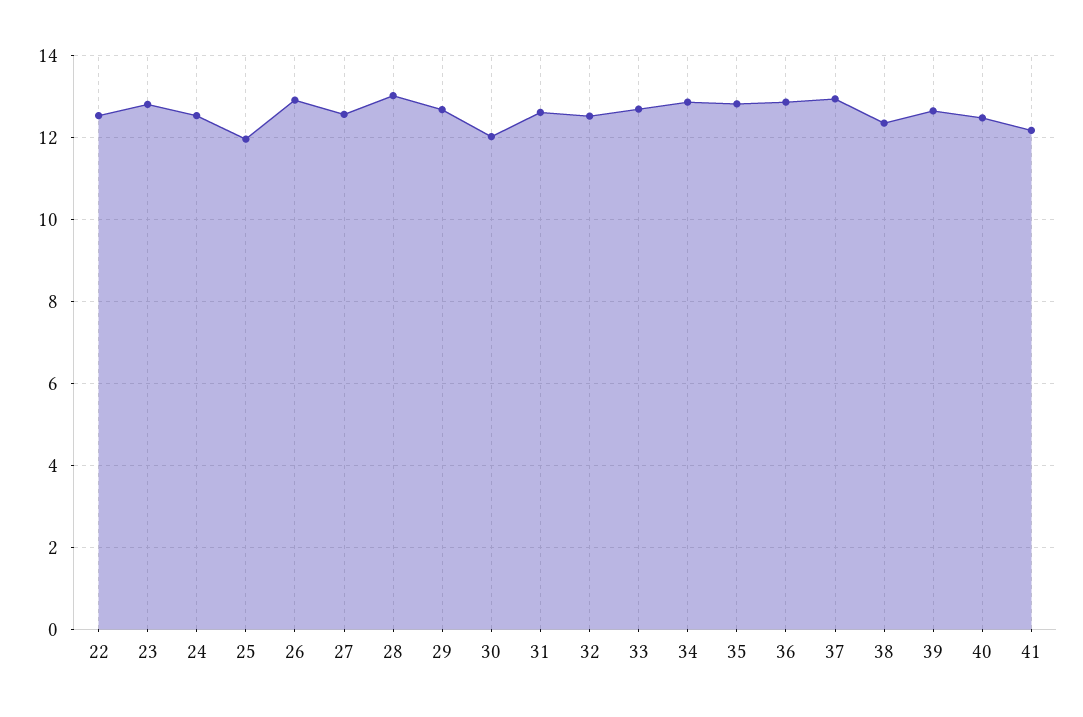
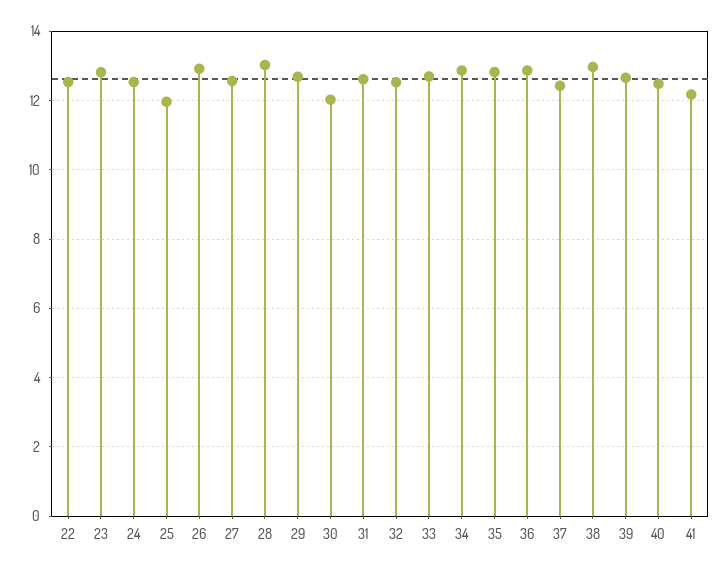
  {
    "22": 12.6,
    "23": 12.8,
    "24": 12.6,
    "25": 12,
    "26": 13,
    "27": 12.6,
    "28": 13,
    "29": 12.6,
    "30": 12,
    "31": 12.6,
    "32": 12.6,
    "33": 12.8,
    "34": 12.8,
    "35": 12.8,
    "36": 12.8,
-   "37": 13,
+   "37": 12.4,
-   "38": 12.4,
+   "38": 13,
    "39": 12.6,
    "40": 12.4,
    "41": 12.2
  }

